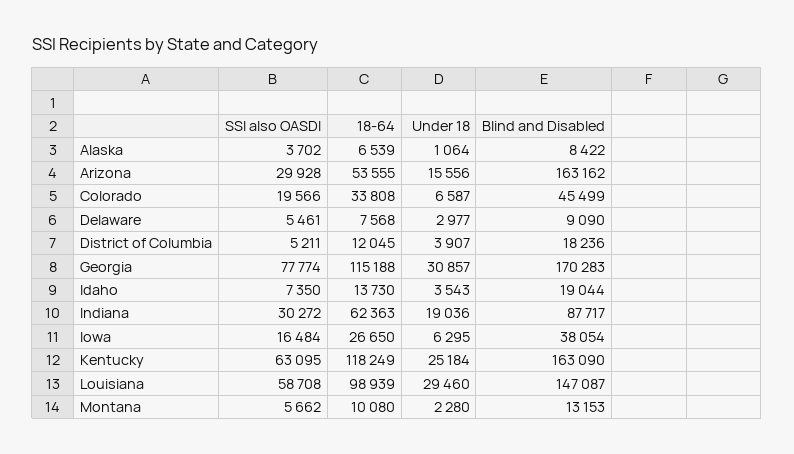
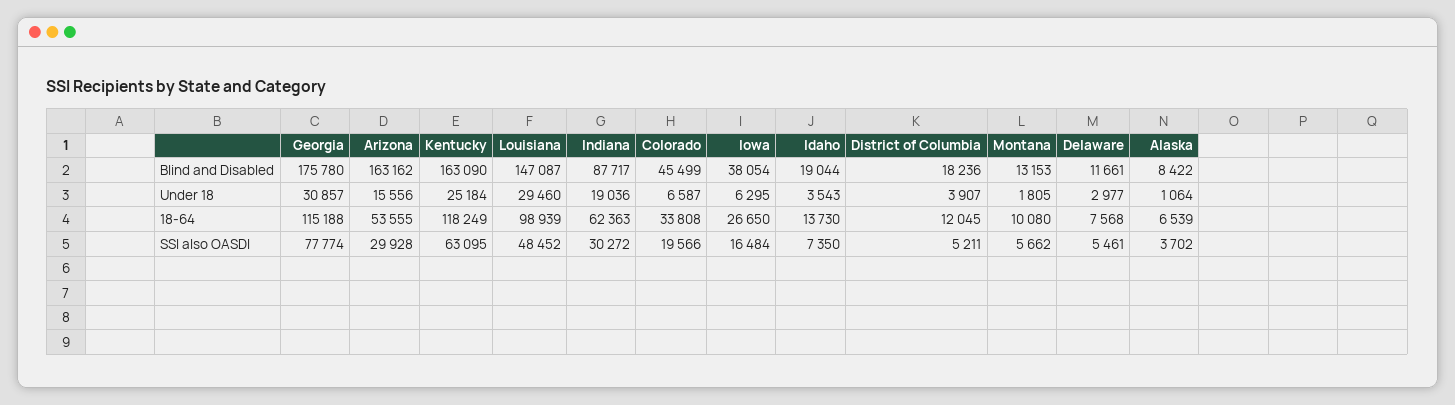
  {
    "SSI also OASDI": {
      "Alaska": 3702,
      "Arizona": 29928,
      "Colorado": 19566,
      "Delaware": 5461,
      "District of Columbia": 5211,
      "Georgia": 77774,
      "Idaho": 7350,
      "Indiana": 30272,
      "Iowa": 16484,
      "Kentucky": 63095,
-     "Louisiana": 58708,
+     "Louisiana": 48452,
      "Montana": 5662
    },
    "18-64": {
      "Alaska": 6539,
      "Arizona": 53555,
      "Colorado": 33808,
      "Delaware": 7568,
      "District of Columbia": 12045,
      "Georgia": 115188,
      "Idaho": 13730,
      "Indiana": 62363,
      "Iowa": 26650,
      "Kentucky": 118249,
      "Louisiana": 98939,
      "Montana": 10080
    },
    "Under 18": {
      "Alaska": 1064,
      "Arizona": 15556,
      "Colorado": 6587,
      "Delaware": 2977,
      "District of Columbia": 3907,
      "Georgia": 30857,
      "Idaho": 3543,
      "Indiana": 19036,
      "Iowa": 6295,
      "Kentucky": 25184,
      "Louisiana": 29460,
-     "Montana": 2280
+     "Montana": 1805
    },
    "Blind and Disabled": {
      "Alaska": 8422,
      "Arizona": 163162,
      "Colorado": 45499,
-     "Delaware": 9090,
+     "Delaware": 11661,
      "District of Columbia": 18236,
-     "Georgia": 170283,
+     "Georgia": 175780,
      "Idaho": 19044,
      "Indiana": 87717,
      "Iowa": 38054,
      "Kentucky": 163090,
      "Louisiana": 147087,
      "Montana": 13153
    }
  }

